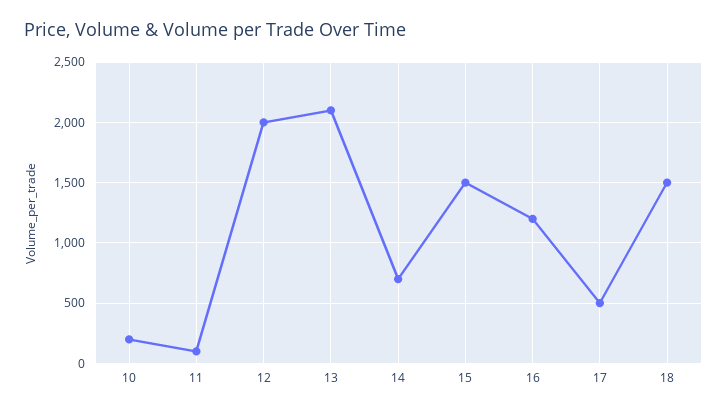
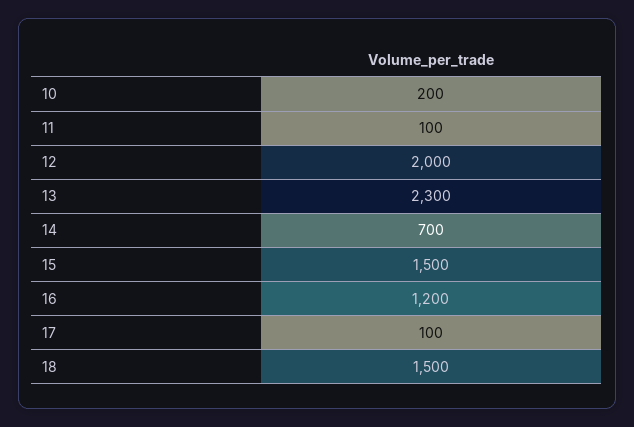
  {
    "10": 200,
    "11": 100,
    "12": 2000,
-   "13": 2100,
+   "13": 2300,
    "14": 700,
    "15": 1500,
    "16": 1200,
-   "17": 500,
+   "17": 100,
    "18": 1500
  }

